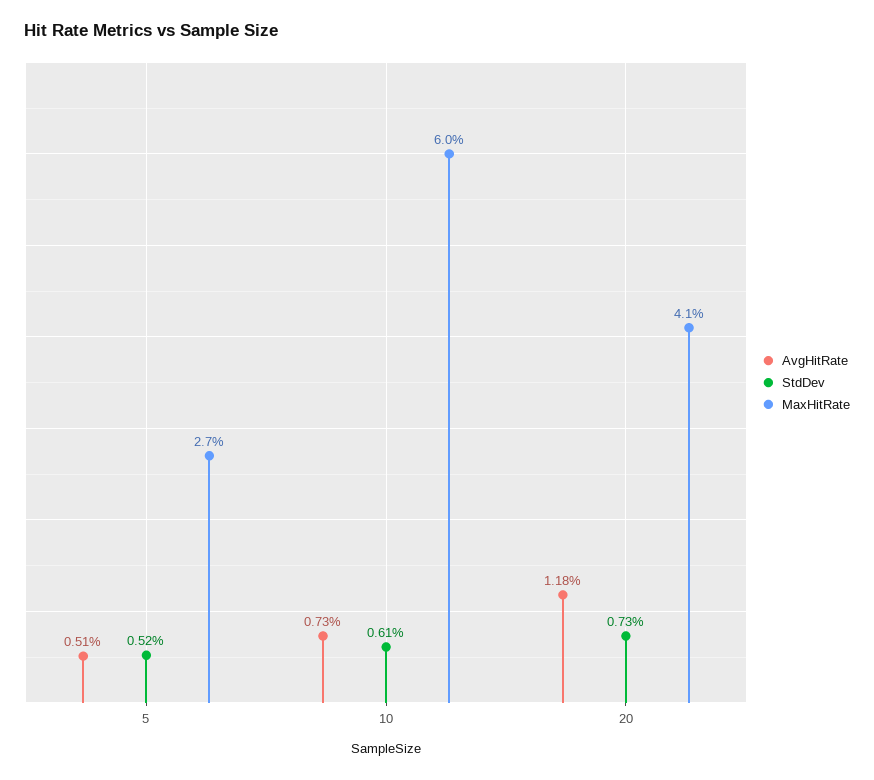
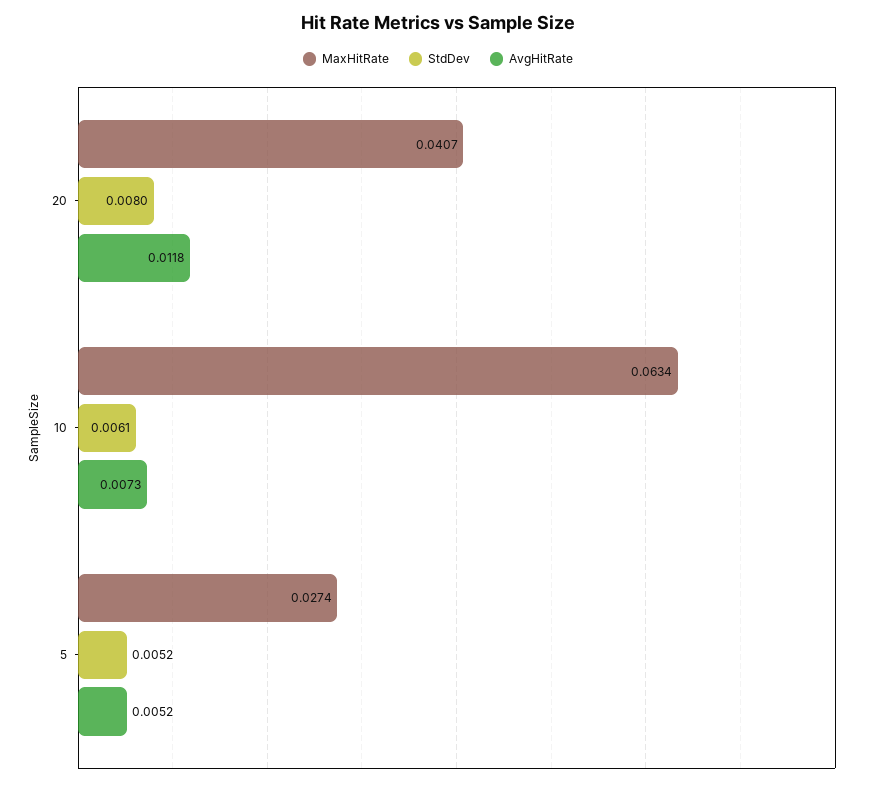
  {
    "AvgHitRate": {
-     "5": 0.0051,
+     "5": 0.0052,
      "10": 0.0073,
      "20": 0.0118
    },
    "StdDev": {
      "5": 0.0052,
      "10": 0.0061,
-     "20": 0.0073
+     "20": 0.008
    },
    "MaxHitRate": {
      "5": 0.0274,
-     "10": 0.06,
+     "10": 0.0634,
      "20": 0.0407
    }
  }

